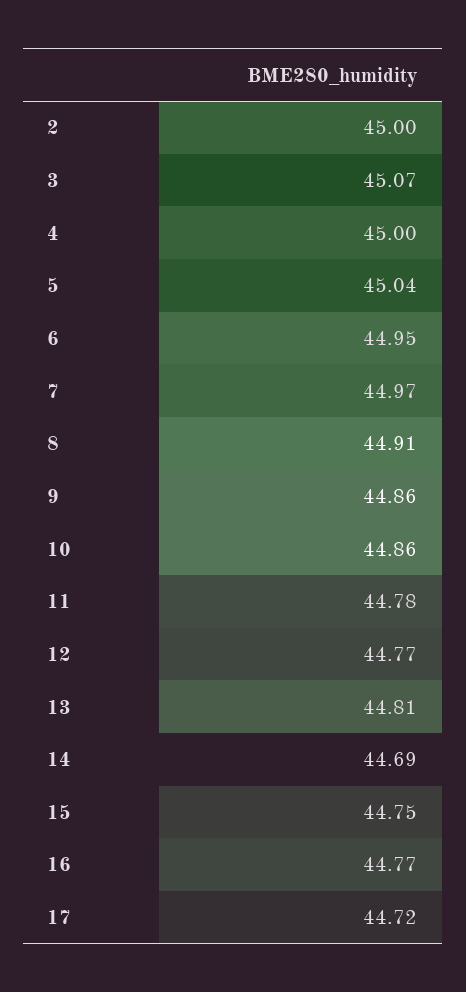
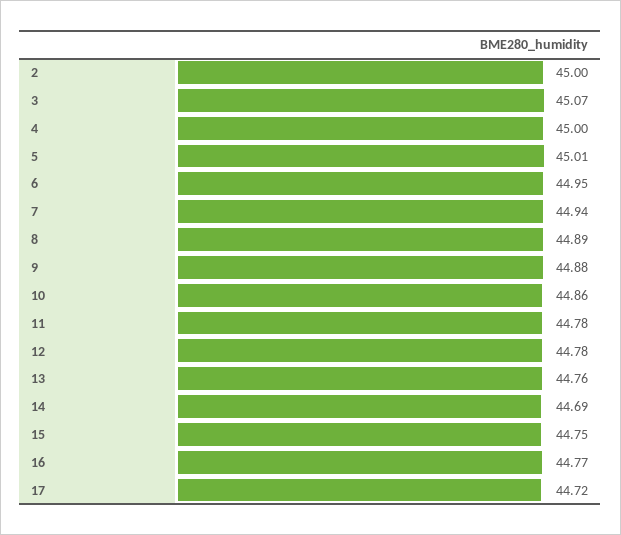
  {
    "2": 45,
    "3": 45.07,
    "4": 45,
-   "5": 45.04,
+   "5": 45.01,
    "6": 44.95,
-   "7": 44.97,
+   "7": 44.94,
-   "8": 44.91,
+   "8": 44.89,
-   "9": 44.86,
+   "9": 44.88,
    "10": 44.86,
    "11": 44.78,
-   "12": 44.77,
+   "12": 44.78,
-   "13": 44.81,
+   "13": 44.76,
    "14": 44.69,
    "15": 44.75,
    "16": 44.77,
    "17": 44.72
  }

